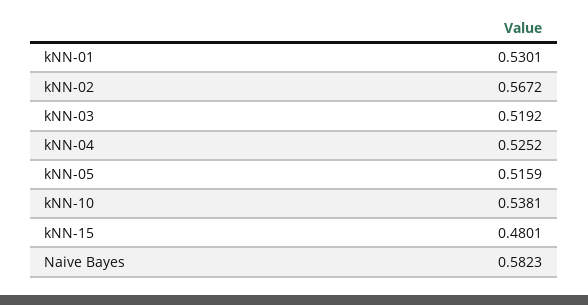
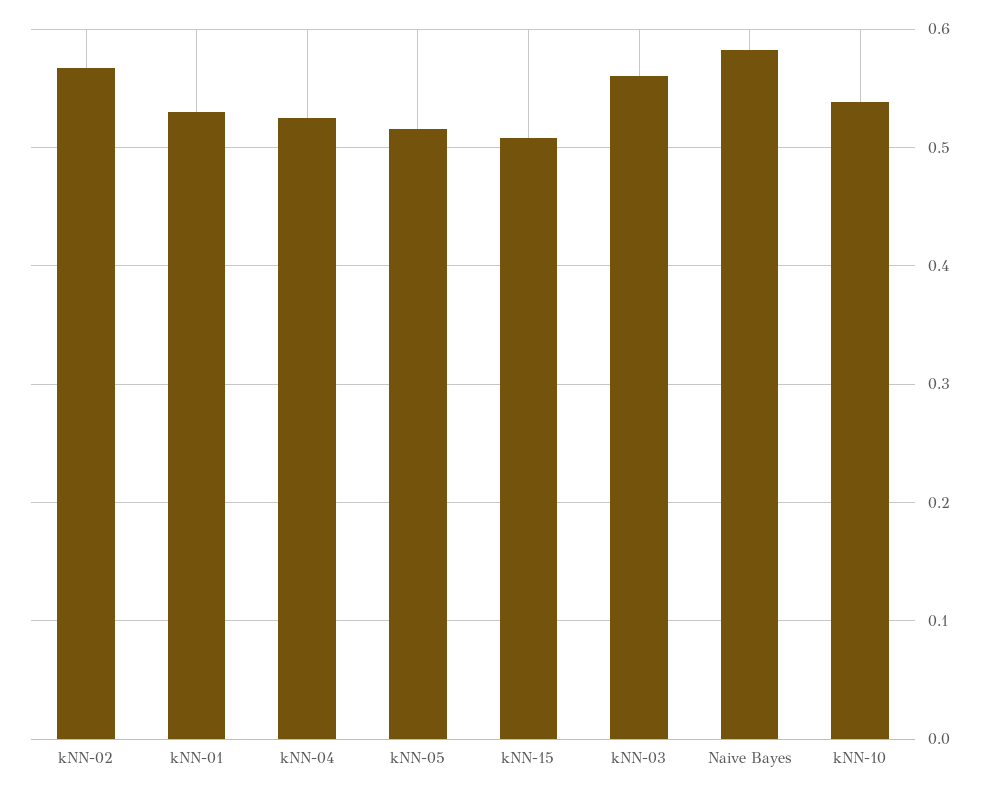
  {
    "kNN-01": 0.5301,
    "kNN-02": 0.5672,
-   "kNN-03": 0.5192,
+   "kNN-03": 0.56,
    "kNN-04": 0.5252,
    "kNN-05": 0.5159,
    "kNN-10": 0.5381,
-   "kNN-15": 0.4801,
+   "kNN-15": 0.51,
    "Naive Bayes": 0.5823
  }

